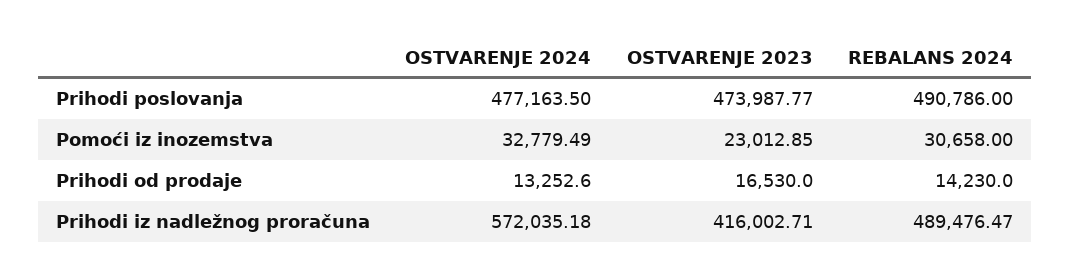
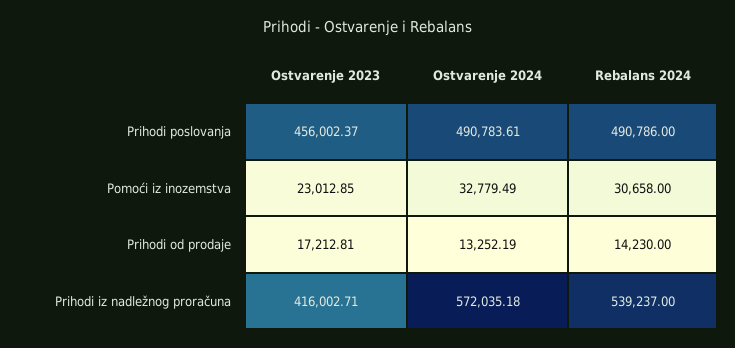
  {
    "OSTVARENJE 2024": {
-     "Prihodi poslovanja": 477163.5,
+     "Prihodi poslovanja": 490783.61,
      "Pomoći iz inozemstva": 32779.49,
-     "Prihodi od prodaje": 13252.6,
+     "Prihodi od prodaje": 13252.19,
      "Prihodi iz nadležnog proračuna": 572035.18
    },
    "OSTVARENJE 2023": {
-     "Prihodi poslovanja": 473987.77,
+     "Prihodi poslovanja": 456002.37,
      "Pomoći iz inozemstva": 23012.85,
-     "Prihodi od prodaje": 16530,
+     "Prihodi od prodaje": 17212.81,
      "Prihodi iz nadležnog proračuna": 416002.71
    },
    "REBALANS 2024": {
      "Prihodi poslovanja": 490786,
      "Pomoći iz inozemstva": 30658,
      "Prihodi od prodaje": 14230,
-     "Prihodi iz nadležnog proračuna": 489476.47
+     "Prihodi iz nadležnog proračuna": 539237
    }
  }

